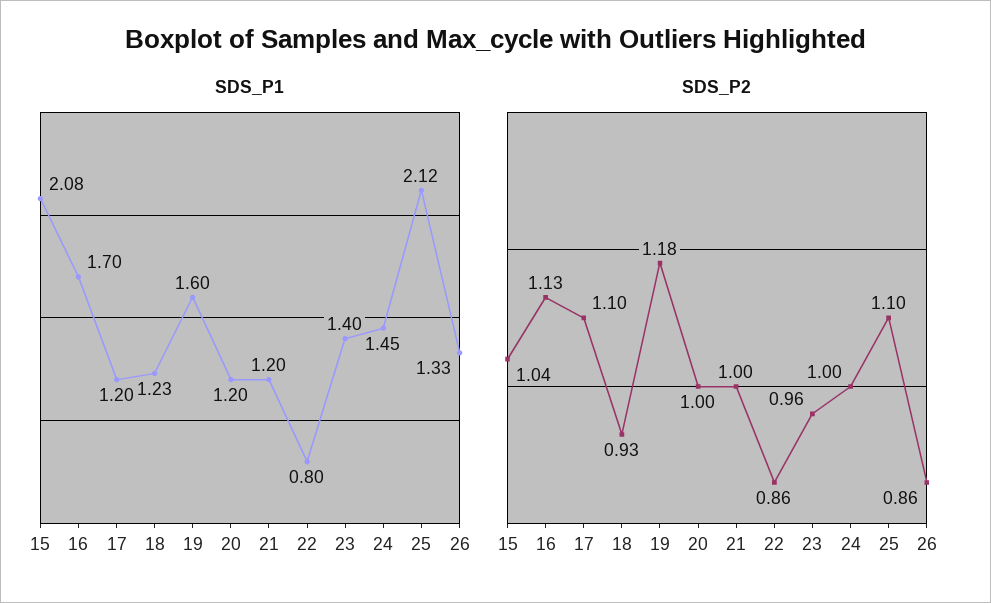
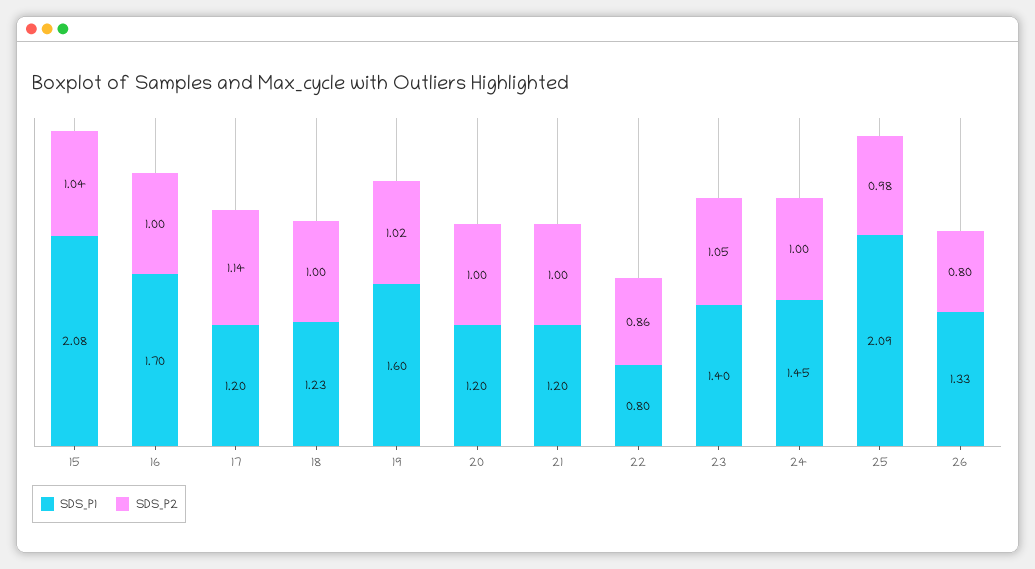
  {
    "SDS_P1": {
      "15": 2.08,
      "16": 1.7,
      "17": 1.2,
      "18": 1.23,
      "19": 1.6,
      "20": 1.2,
      "21": 1.2,
      "22": 0.8,
      "23": 1.4,
      "24": 1.45,
-     "25": 2.12,
+     "25": 2.09,
      "26": 1.33
    },
    "SDS_P2": {
      "15": 1.04,
-     "16": 1.13,
+     "16": 1,
-     "17": 1.1,
+     "17": 1.14,
-     "18": 0.93,
+     "18": 1,
-     "19": 1.18,
+     "19": 1.02,
      "20": 1,
      "21": 1,
      "22": 0.86,
-     "23": 0.96,
+     "23": 1.05,
      "24": 1,
-     "25": 1.1,
+     "25": 0.98,
-     "26": 0.86
+     "26": 0.8
    }
  }

